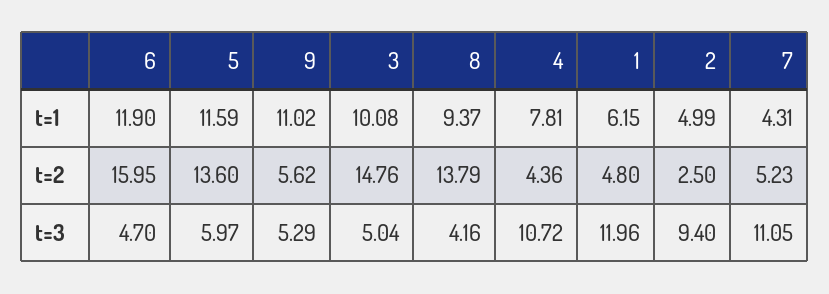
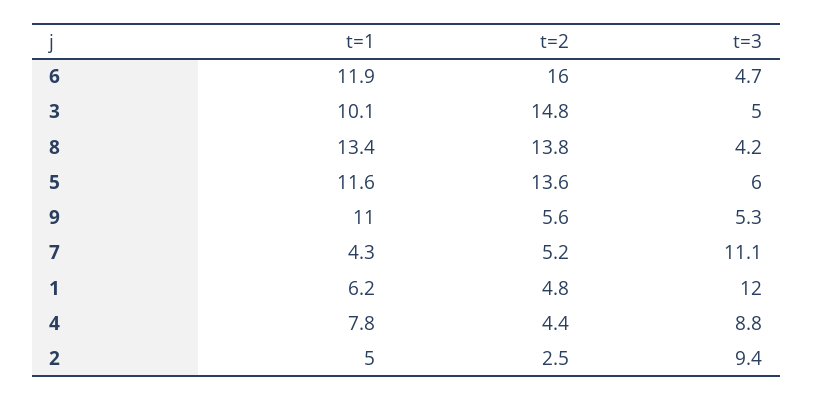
  {
    "6": {
      "t=1": 11.9,
      "t=2": 15.95,
      "t=3": 4.7
    },
    "5": {
      "t=1": 11.59,
      "t=2": 13.6,
      "t=3": 5.97
    },
    "9": {
      "t=1": 11.02,
      "t=2": 5.62,
      "t=3": 5.29
    },
    "3": {
      "t=1": 10.08,
      "t=2": 14.76,
      "t=3": 5.04
    },
    "8": {
-     "t=1": 9.37,
+     "t=1": 13.4,
      "t=2": 13.79,
      "t=3": 4.16
    },
    "4": {
      "t=1": 7.81,
      "t=2": 4.36,
-     "t=3": 10.72
+     "t=3": 8.8
    },
    "1": {
      "t=1": 6.15,
      "t=2": 4.8,
      "t=3": 11.96
    },
    "2": {
      "t=1": 4.99,
      "t=2": 2.5,
      "t=3": 9.4
    },
    "7": {
      "t=1": 4.31,
      "t=2": 5.23,
      "t=3": 11.05
    }
  }

